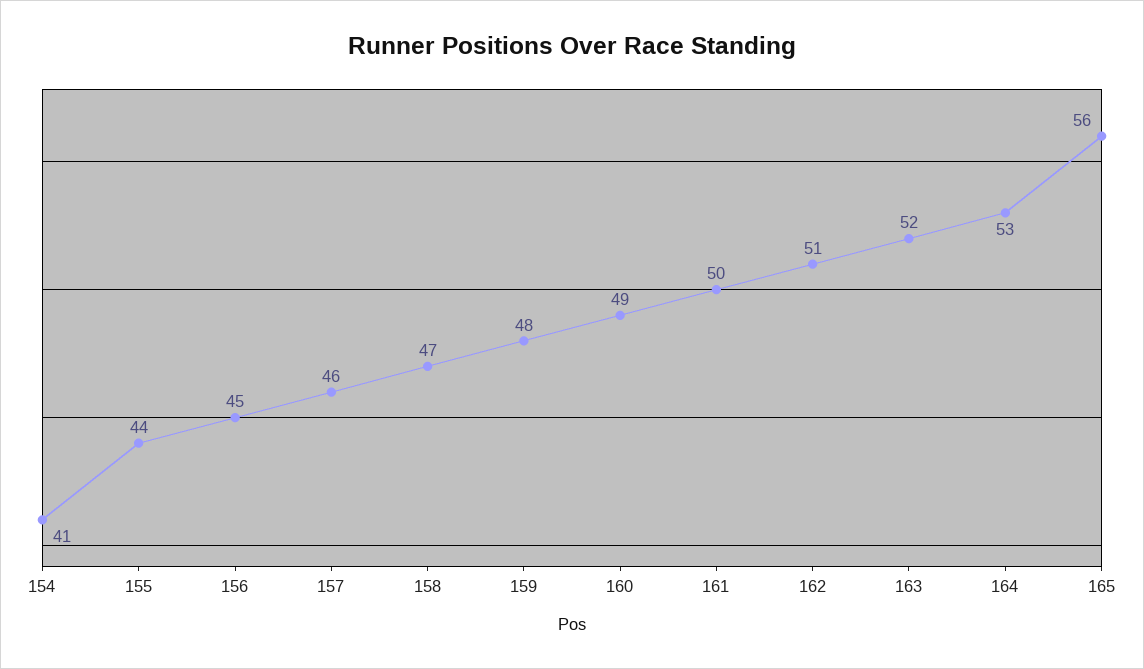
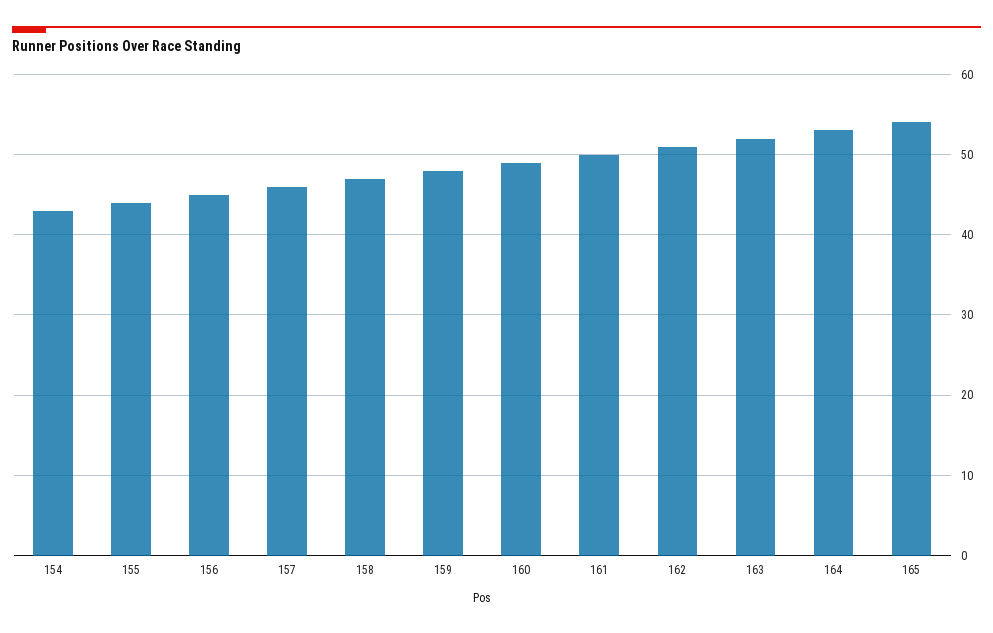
  {
-   "154": 41,
+   "154": 43,
    "155": 44,
    "156": 45,
    "157": 46,
    "158": 47,
    "159": 48,
    "160": 49,
    "161": 50,
    "162": 51,
    "163": 52,
    "164": 53,
-   "165": 56
+   "165": 54
  }

